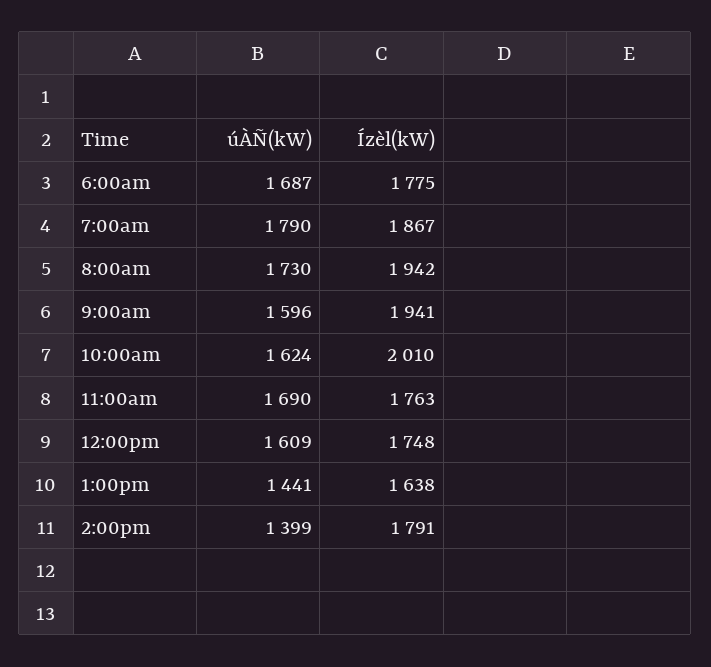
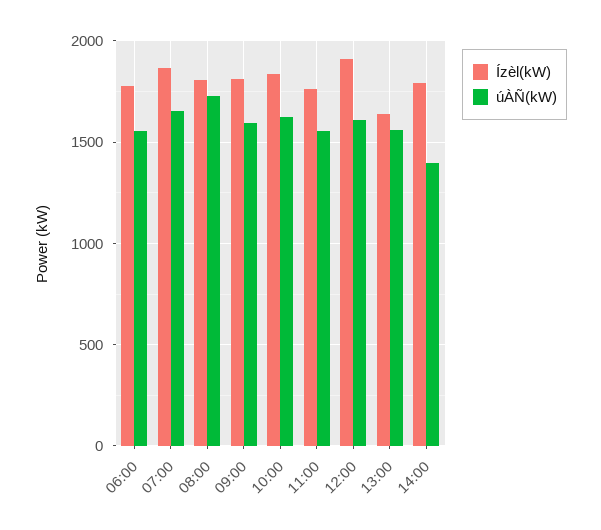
  {
    "úÀÑ(kW)": {
-     "6:00am": 1687,
+     "6:00am": 1550,
-     "7:00am": 1790,
+     "7:00am": 1650,
      "8:00am": 1730,
      "9:00am": 1596,
      "10:00am": 1624,
-     "11:00am": 1690,
+     "11:00am": 1550,
      "12:00pm": 1609,
-     "1:00pm": 1441,
+     "1:00pm": 1550,
      "2:00pm": 1399
    },
    "Ízèl(kW)": {
      "6:00am": 1775,
      "7:00am": 1867,
-     "8:00am": 1942,
+     "8:00am": 1800,
-     "9:00am": 1941,
+     "9:00am": 1800,
-     "10:00am": 2010,
+     "10:00am": 1850,
      "11:00am": 1763,
-     "12:00pm": 1748,
+     "12:00pm": 1900,
      "1:00pm": 1638,
      "2:00pm": 1791
    }
  }

